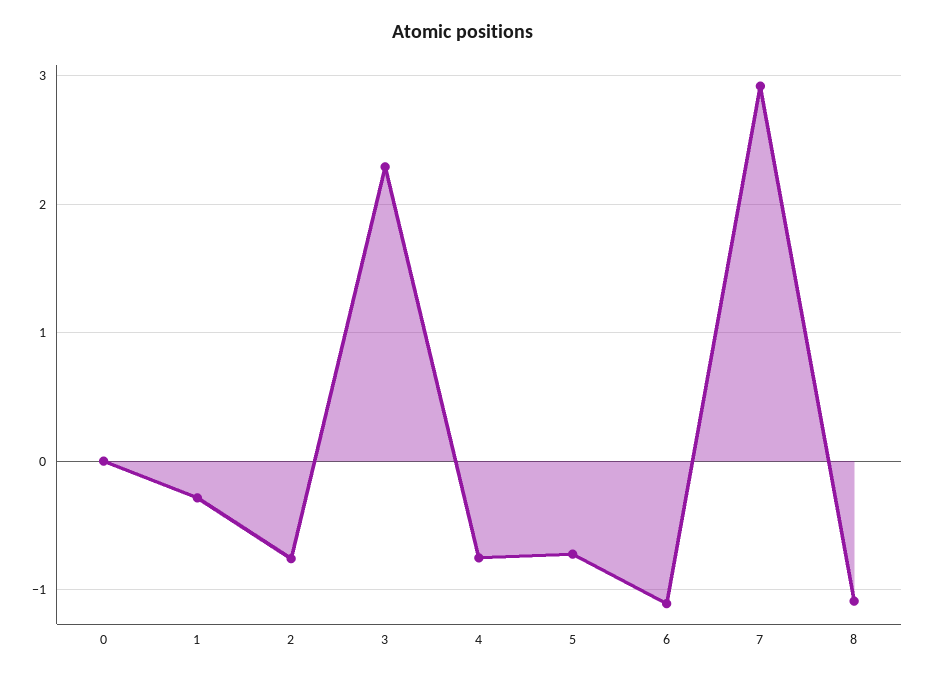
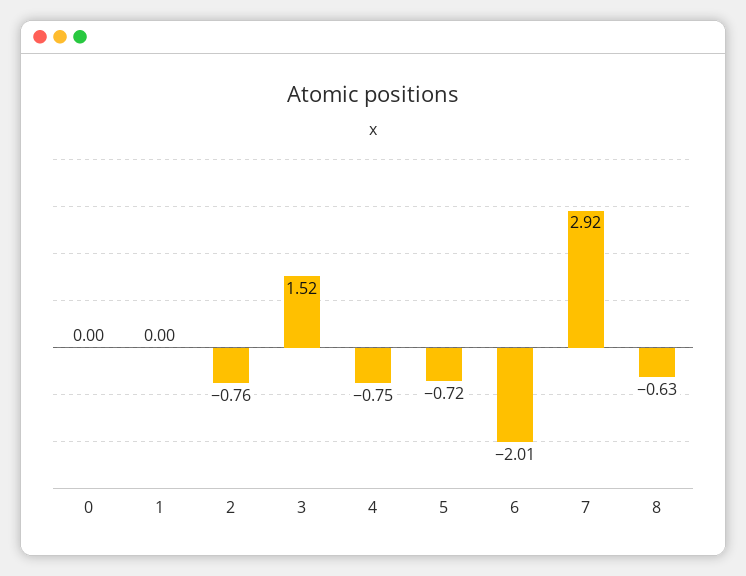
  {
    "0": 0,
-   "1": -0.3,
+   "1": 0,
    "2": -0.76,
-   "3": 2.3,
+   "3": 1.52,
    "4": -0.75,
    "5": -0.72,
-   "6": -1.1,
+   "6": -2.01,
    "7": 2.92,
-   "8": -1.1
+   "8": -0.63
  }

